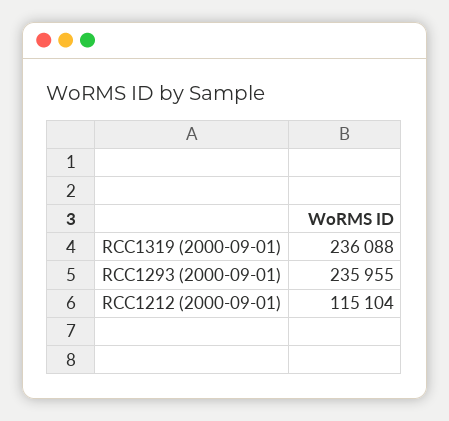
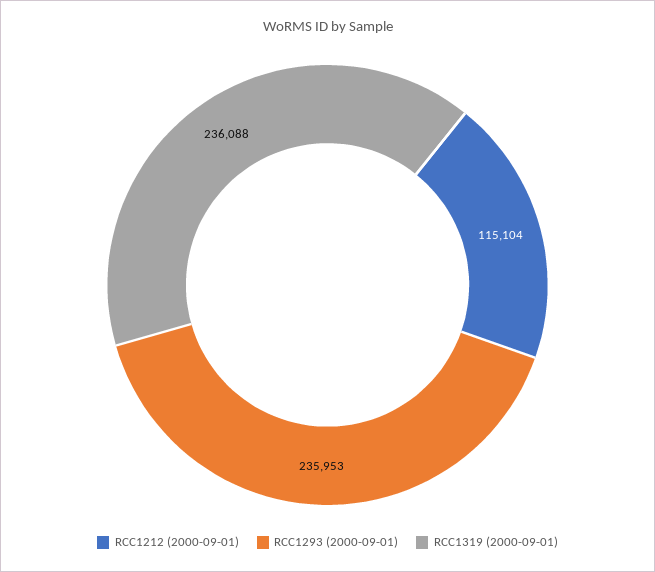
  {
    "RCC1319 (2000-09-01)": 236088,
-   "RCC1293 (2000-09-01)": 235955,
+   "RCC1293 (2000-09-01)": 235953,
    "RCC1212 (2000-09-01)": 115104
  }

